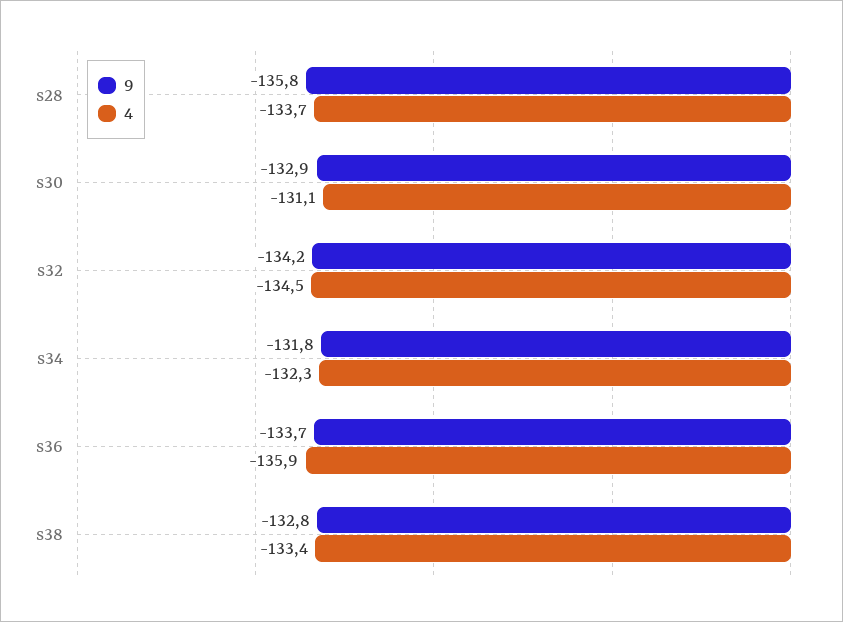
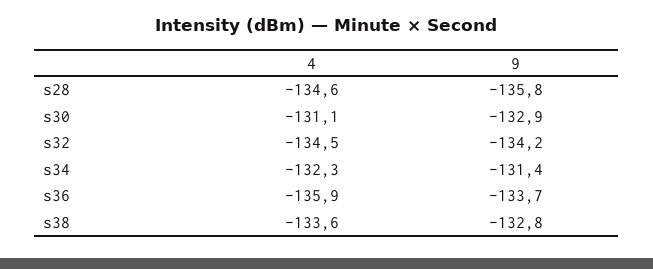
  {
    "9": {
      "s28": -135.8,
      "s30": -132.9,
      "s32": -134.2,
-     "s34": -131.8,
+     "s34": -131.4,
      "s36": -133.7,
      "s38": -132.8
    },
    "4": {
-     "s28": -133.7,
+     "s28": -134.6,
      "s30": -131.1,
      "s32": -134.5,
      "s34": -132.3,
      "s36": -135.9,
-     "s38": -133.4
+     "s38": -133.6
    }
  }

